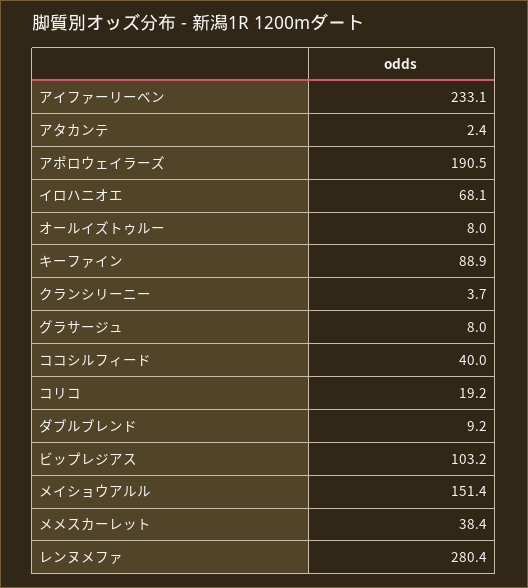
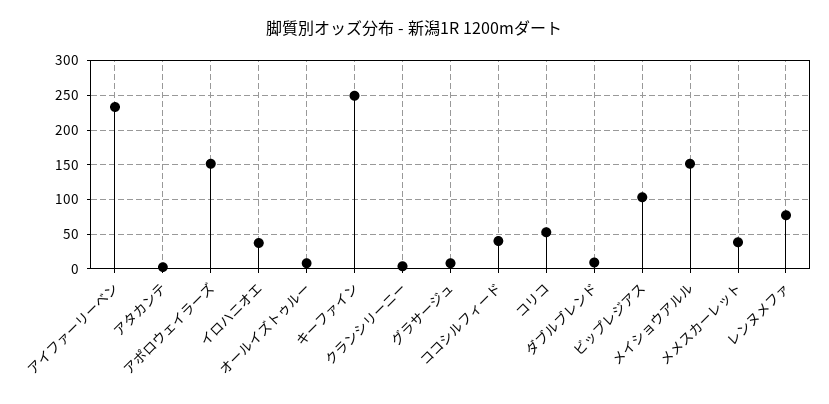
  {
    "アイファーリーベン": 233.1,
    "アタカンテ": 2.4,
-   "アポロウェイラーズ": 190.5,
+   "アポロウェイラーズ": 150,
-   "イロハニオエ": 68.1,
+   "イロハニオエ": 40,
    "オールイズトゥルー": 8,
-   "キーファイン": 88.9,
+   "キーファイン": 250,
    "クランシリーニー": 3.7,
    "グラサージュ": 8,
    "ココシルフィード": 40,
-   "コリコ": 19.2,
+   "コリコ": 50,
    "ダブルブレンド": 9.2,
    "ビップレジアス": 103.2,
    "メイショウアルル": 151.4,
    "メメスカーレット": 38.4,
-   "レンヌメファ": 280.4
+   "レンヌメファ": 80
  }

